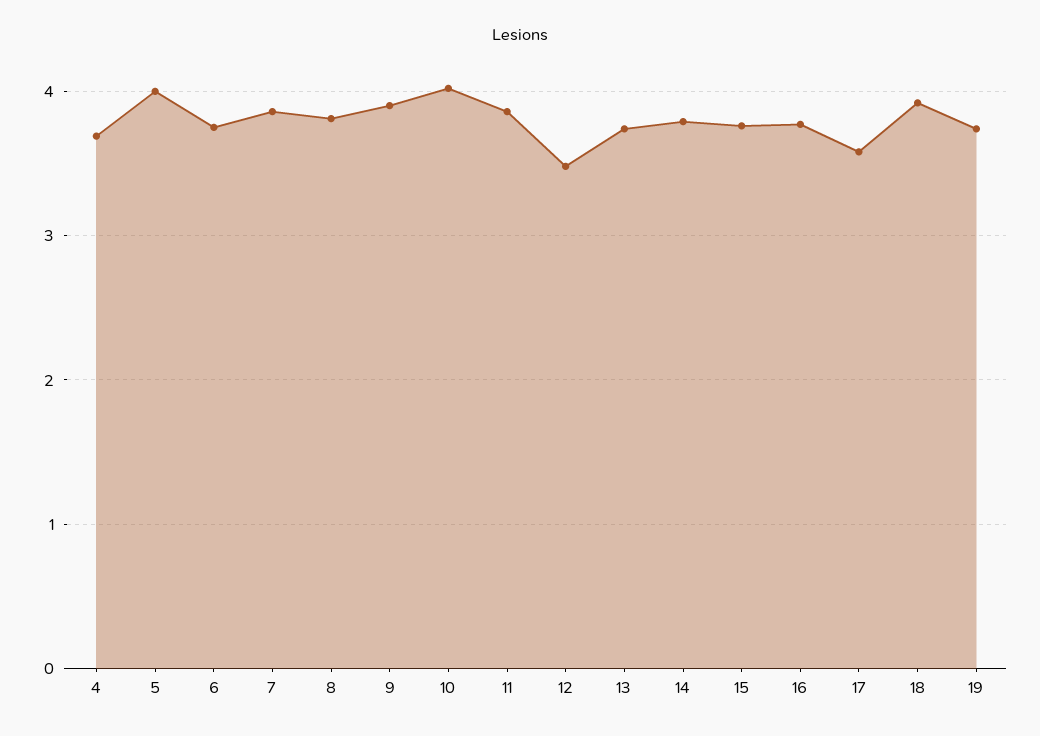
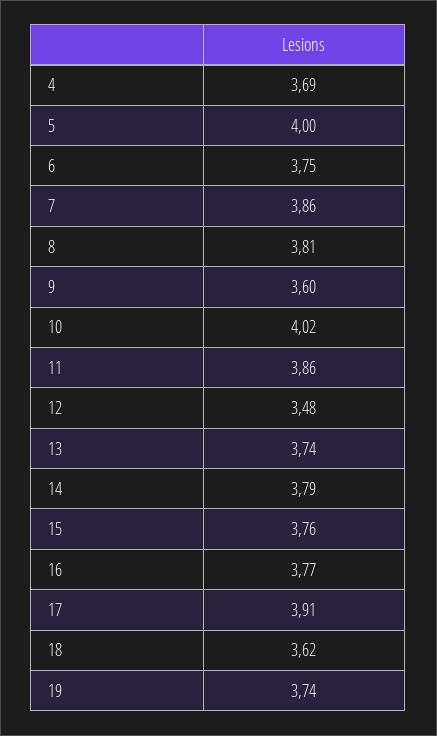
  {
    "4": 3.69,
    "5": 4,
    "6": 3.75,
    "7": 3.86,
    "8": 3.81,
-   "9": 3.9,
+   "9": 3.6,
    "10": 4.02,
    "11": 3.86,
    "12": 3.48,
    "13": 3.74,
    "14": 3.79,
    "15": 3.76,
    "16": 3.77,
-   "17": 3.6,
+   "17": 3.91,
-   "18": 3.9,
+   "18": 3.62,
    "19": 3.74
  }

